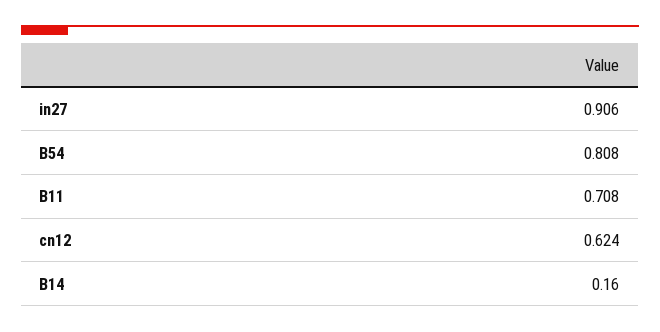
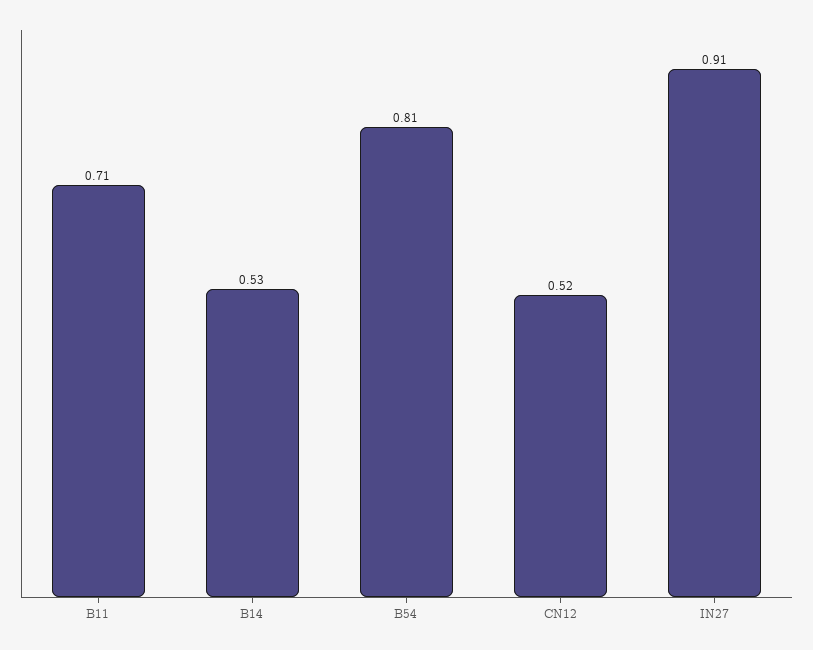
  {
    "in27": 0.906,
    "B54": 0.808,
    "B11": 0.708,
-   "cn12": 0.624,
+   "cn12": 0.52,
-   "B14": 0.16
+   "B14": 0.53
  }

